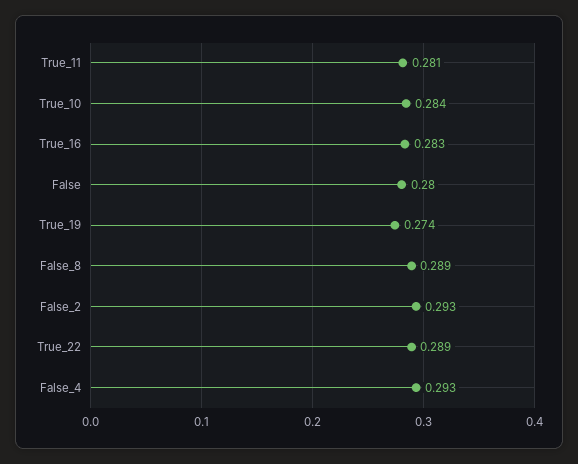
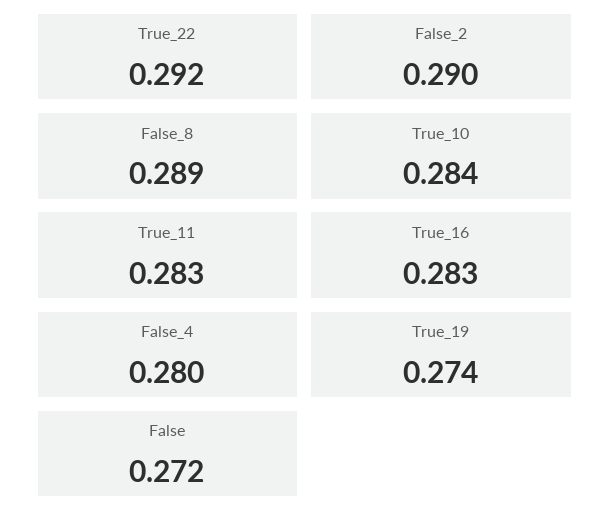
  {
-   "True_11": 0.281,
+   "True_11": 0.283,
    "True_10": 0.284,
    "True_16": 0.283,
-   "False": 0.28,
+   "False": 0.272,
    "True_19": 0.274,
    "False_8": 0.289,
-   "False_2": 0.293,
+   "False_2": 0.29,
-   "True_22": 0.289,
+   "True_22": 0.292,
-   "False_4": 0.293
+   "False_4": 0.28
  }

